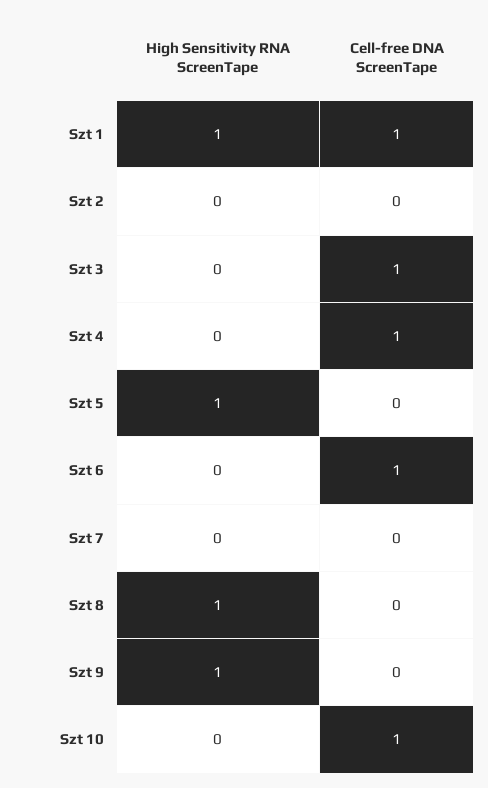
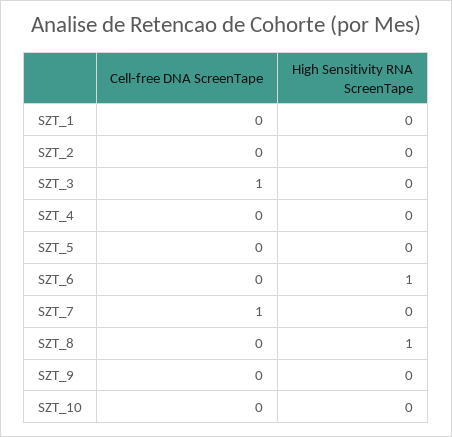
  {
    "High Sensitivity RNA ScreenTape": {
-     "Szt 1": 1,
+     "Szt 1": 0,
      "Szt 2": 0,
      "Szt 3": 0,
      "Szt 4": 0,
-     "Szt 5": 1,
+     "Szt 5": 0,
-     "Szt 6": 0,
+     "Szt 6": 1,
      "Szt 7": 0,
      "Szt 8": 1,
-     "Szt 9": 1,
+     "Szt 9": 0,
      "Szt 10": 0
    },
    "Cell-free DNA ScreenTape": {
-     "Szt 1": 1,
+     "Szt 1": 0,
      "Szt 2": 0,
      "Szt 3": 1,
-     "Szt 4": 1,
+     "Szt 4": 0,
      "Szt 5": 0,
-     "Szt 6": 1,
+     "Szt 6": 0,
-     "Szt 7": 0,
+     "Szt 7": 1,
      "Szt 8": 0,
      "Szt 9": 0,
-     "Szt 10": 1
+     "Szt 10": 0
    }
  }

